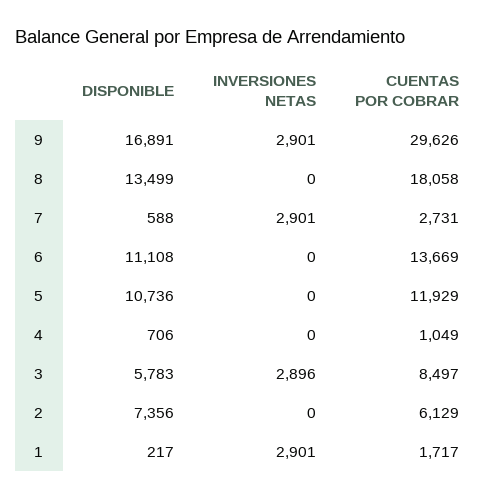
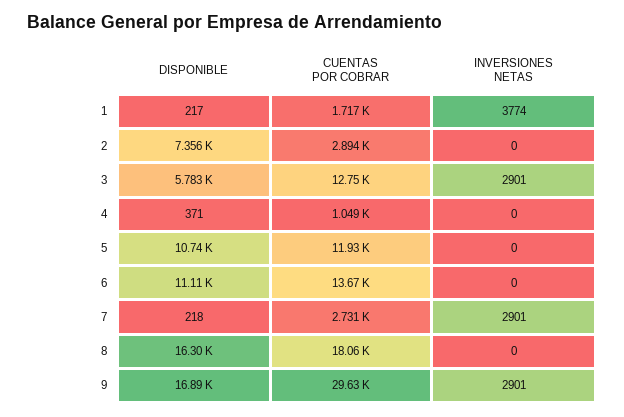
  {
    "DISPONIBLE": {
      "9": 16891,
-     "8": 13499,
+     "8": 16300,
-     "7": 588,
+     "7": 218,
      "6": 11108,
      "5": 10736,
-     "4": 706,
+     "4": 371,
      "3": 5783,
      "2": 7356,
      "1": 217
    },
    "INVERSIONES NETAS": {
      "9": 2901,
      "8": 0,
      "7": 2901,
      "6": 0,
      "5": 0,
      "4": 0,
-     "3": 2896,
+     "3": 2901,
      "2": 0,
-     "1": 2901
+     "1": 3774
    },
    "CUENTAS POR COBRAR": {
      "9": 29626,
      "8": 18058,
      "7": 2731,
      "6": 13669,
      "5": 11929,
      "4": 1049,
-     "3": 8497,
+     "3": 12750,
-     "2": 6129,
+     "2": 2894,
      "1": 1717
    }
  }

